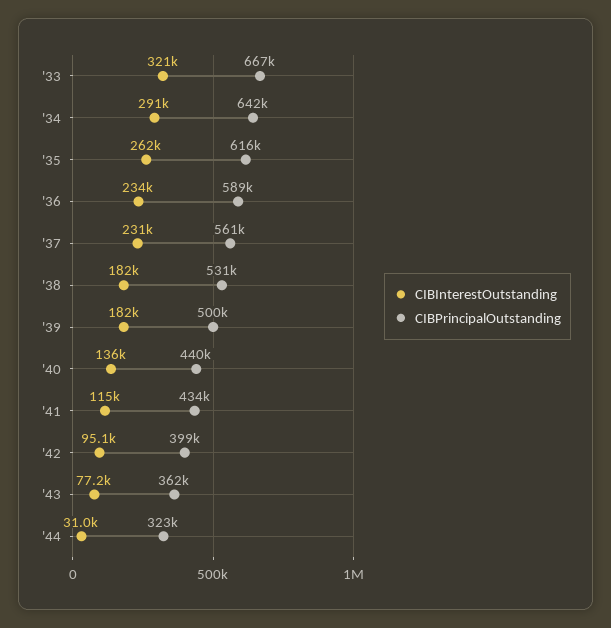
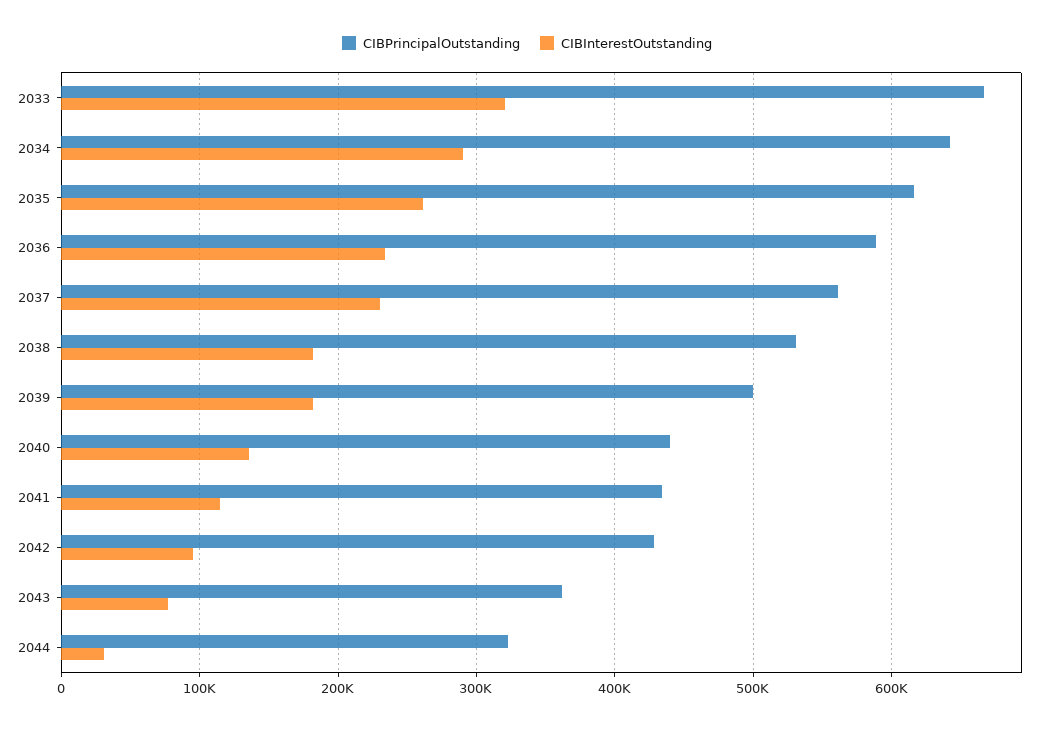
  {
    "CIBInterestOutstanding": {
      "'33": 321000,
      "'34": 291000,
      "'35": 262000,
      "'36": 234000,
      "'37": 231000,
      "'38": 182000,
      "'39": 182000,
      "'40": 136000,
      "'41": 115000,
      "'42": 95100,
      "'43": 77200,
      "'44": 31000
    },
    "CIBPrincipalOutstanding": {
      "'33": 667000,
      "'34": 642000,
      "'35": 616000,
      "'36": 589000,
      "'37": 561000,
      "'38": 531000,
      "'39": 500000,
      "'40": 440000,
      "'41": 434000,
-     "'42": 399000,
+     "'42": 430000,
      "'43": 362000,
      "'44": 323000
    }
  }

